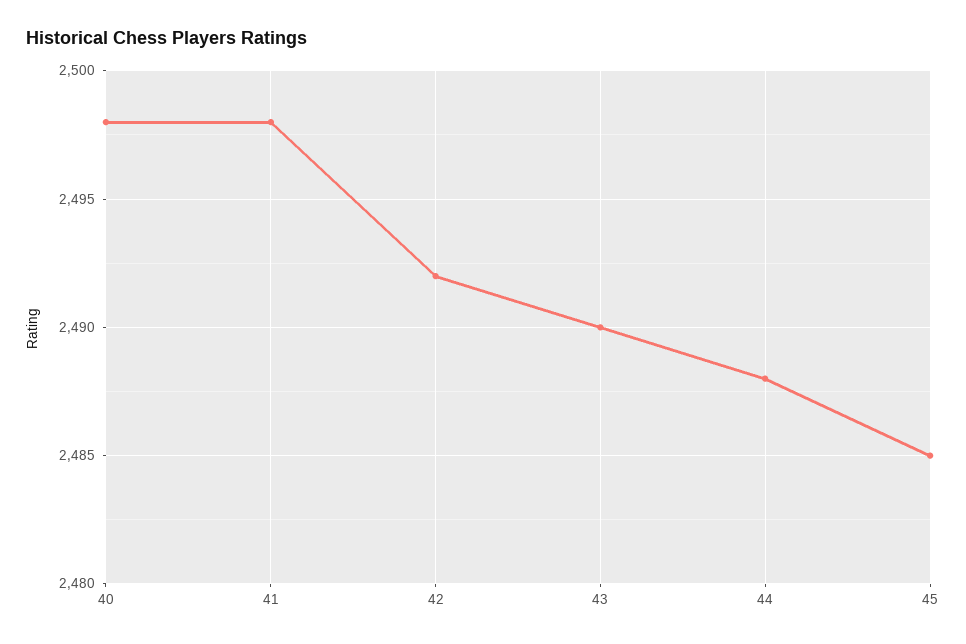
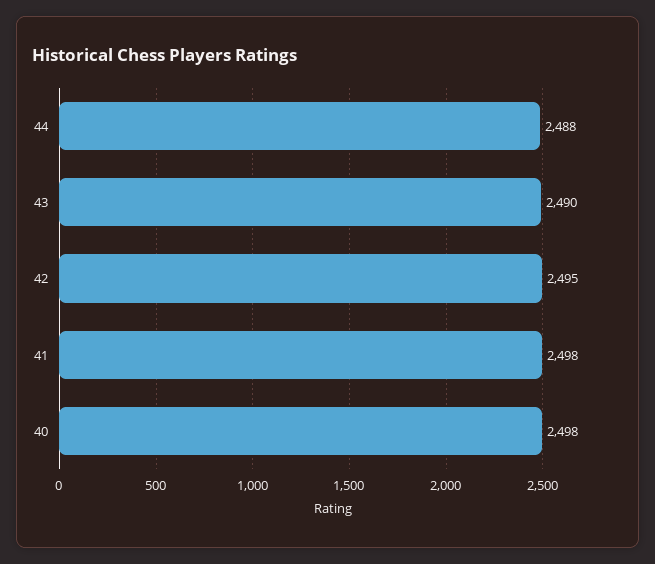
  {
    "40": 2498,
    "41": 2498,
-   "42": 2492,
+   "42": 2495,
    "43": 2490,
-   "44": 2488,
+   "44": 2488
-   "45": 2485
  }

